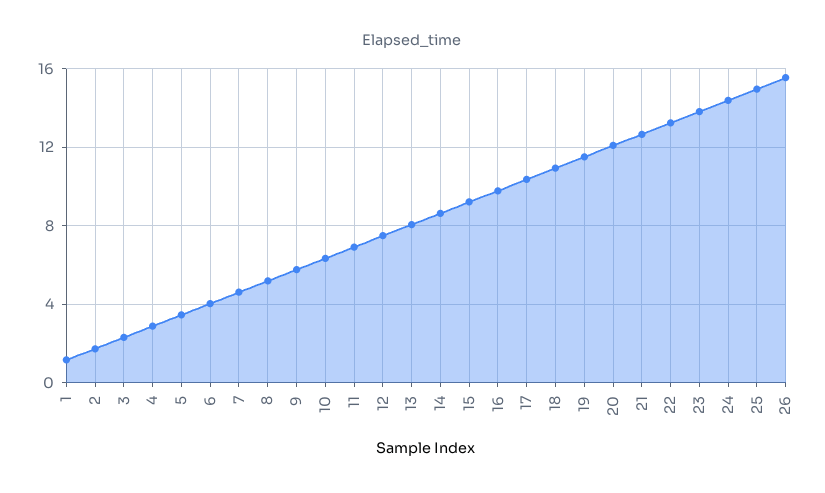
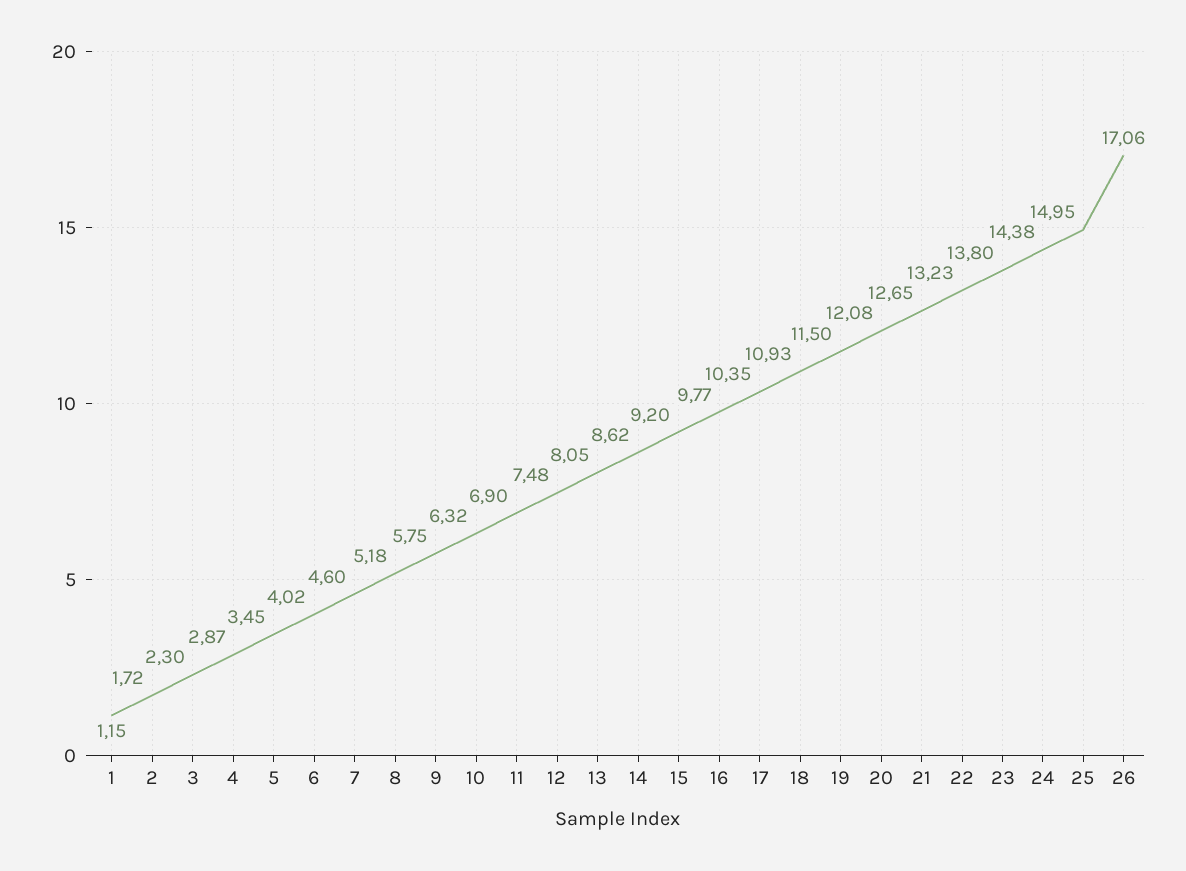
  {
    "1": 1.15,
    "2": 1.72,
    "3": 2.3,
    "4": 2.87,
    "5": 3.45,
    "6": 4.02,
    "7": 4.6,
    "8": 5.18,
    "9": 5.75,
    "10": 6.32,
    "11": 6.9,
    "12": 7.48,
    "13": 8.05,
    "14": 8.62,
    "15": 9.2,
    "16": 9.77,
    "17": 10.35,
    "18": 10.93,
    "19": 11.5,
    "20": 12.08,
    "21": 12.65,
    "22": 13.23,
    "23": 13.8,
    "24": 14.38,
    "25": 14.95,
-   "26": 15.5
+   "26": 17.06
  }

